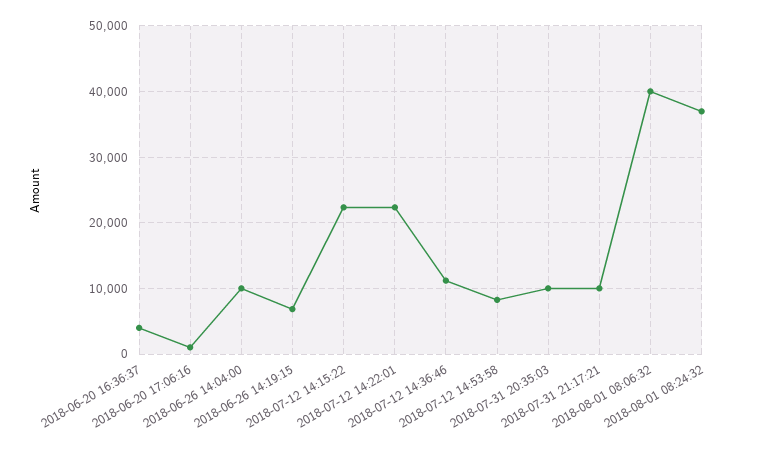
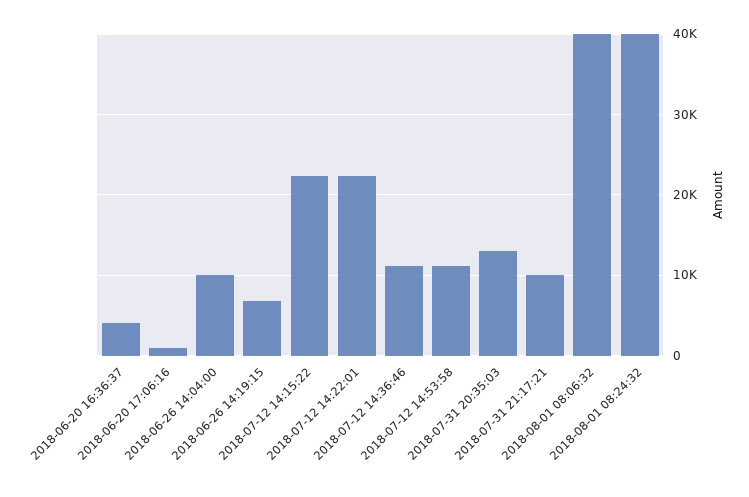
  {
    "2018-06-20 16:36:37": 4000,
    "2018-06-20 17:06:16": 1000,
    "2018-06-26 14:04:00": 10000,
    "2018-06-26 14:19:15": 7000,
    "2018-07-12 14:15:22": 22000,
    "2018-07-12 14:22:01": 22000,
    "2018-07-12 14:36:46": 11000,
-   "2018-07-12 14:53:58": 8000,
+   "2018-07-12 14:53:58": 11000,
-   "2018-07-31 20:35:03": 10000,
+   "2018-07-31 20:35:03": 13000,
    "2018-07-31 21:17:21": 10000,
    "2018-08-01 08:06:32": 40000,
-   "2018-08-01 08:24:32": 37000
+   "2018-08-01 08:24:32": 40000
  }

